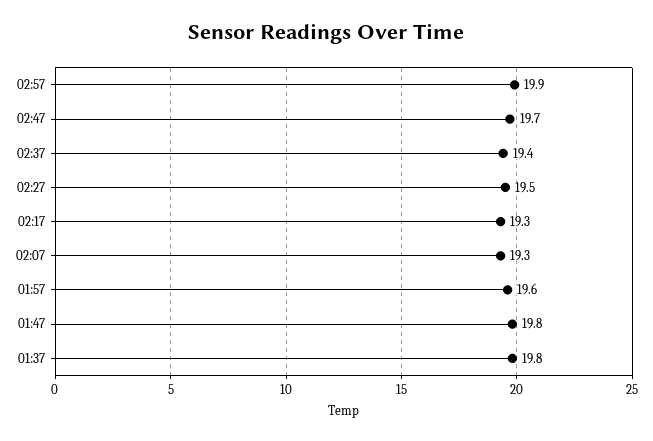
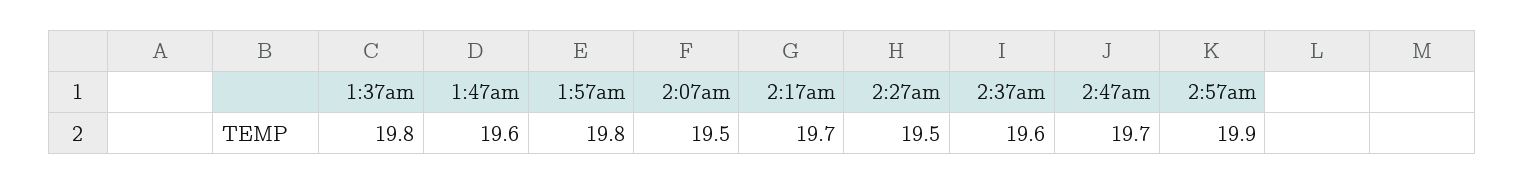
  {
    "02:57": 19.9,
    "02:47": 19.7,
-   "02:37": 19.4,
+   "02:37": 19.6,
    "02:27": 19.5,
-   "02:17": 19.3,
+   "02:17": 19.7,
-   "02:07": 19.3,
+   "02:07": 19.5,
-   "01:57": 19.6,
+   "01:57": 19.8,
-   "01:47": 19.8,
+   "01:47": 19.6,
    "01:37": 19.8
  }

